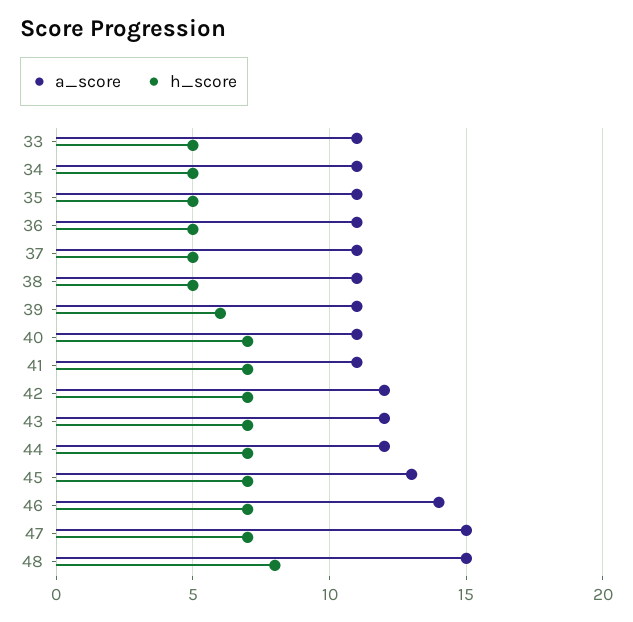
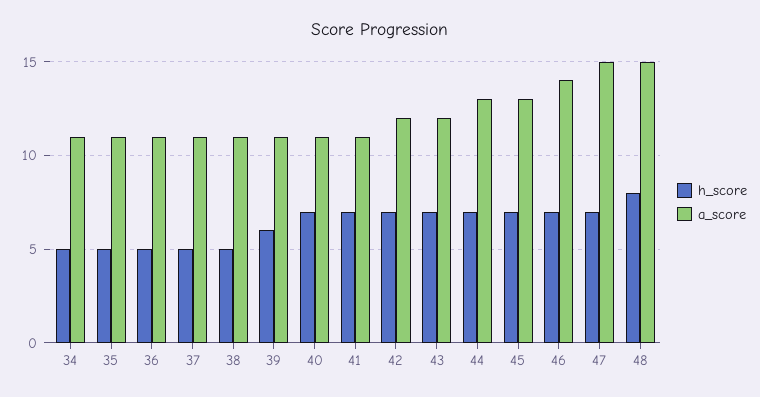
  {
    "a_score": {
-     "33": 11,
      "34": 11,
      "35": 11,
      "36": 11,
      "37": 11,
      "38": 11,
      "39": 11,
      "40": 11,
      "41": 11,
      "42": 12,
      "43": 12,
-     "44": 12,
+     "44": 13,
      "45": 13,
      "46": 14,
      "47": 15,
      "48": 15
    },
    "h_score": {
-     "33": 5,
      "34": 5,
      "35": 5,
      "36": 5,
      "37": 5,
      "38": 5,
      "39": 6,
      "40": 7,
      "41": 7,
      "42": 7,
      "43": 7,
      "44": 7,
      "45": 7,
      "46": 7,
      "47": 7,
      "48": 8
    }
  }

